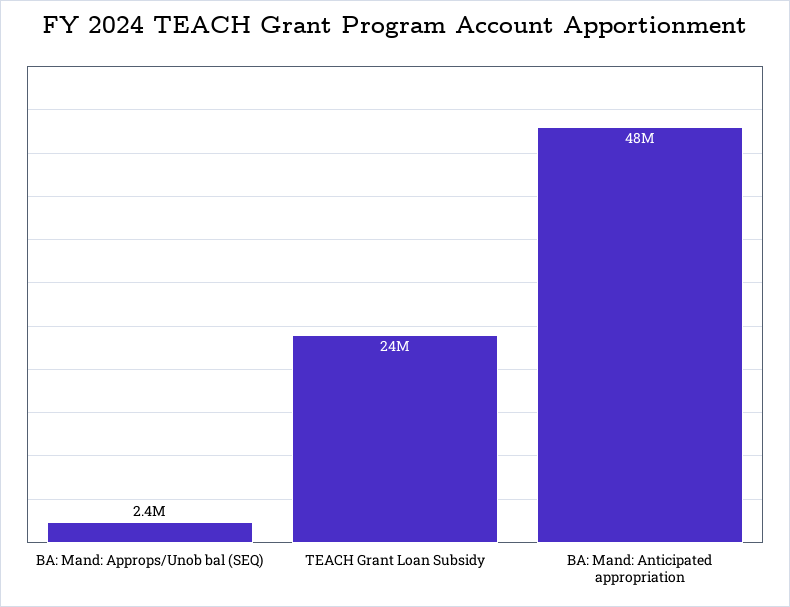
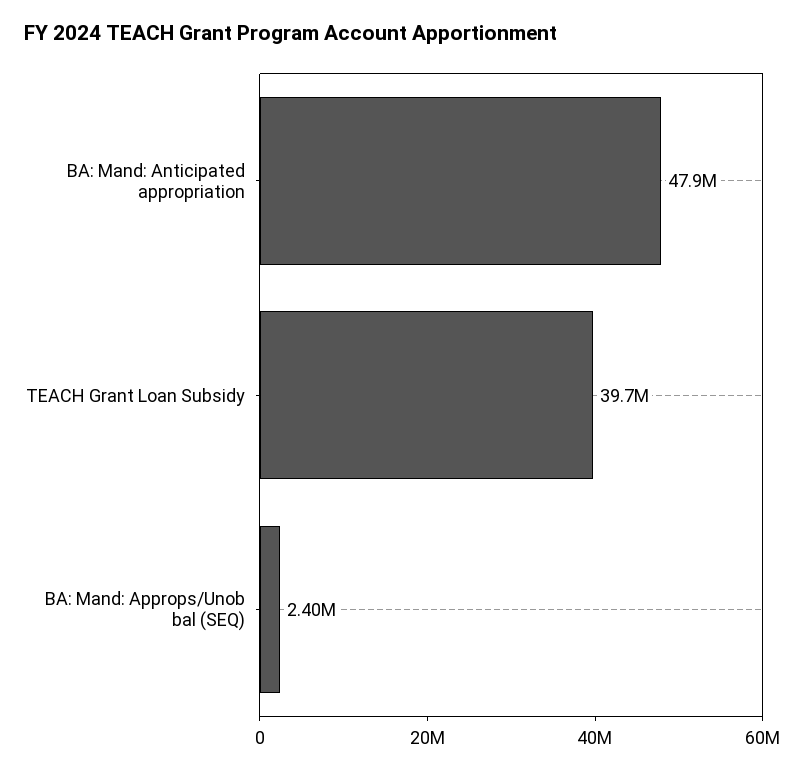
  {
    "BA: Mand: Approps/Unob bal (SEQ)": 2400000,
-   "TEACH Grant Loan Subsidy": 24000000,
+   "TEACH Grant Loan Subsidy": 39700000,
    "BA: Mand: Anticipated appropriation": 47900000
  }

